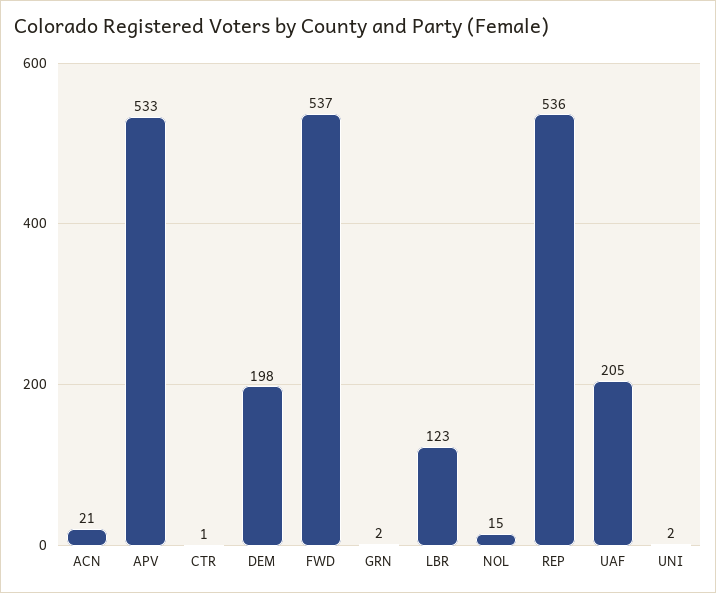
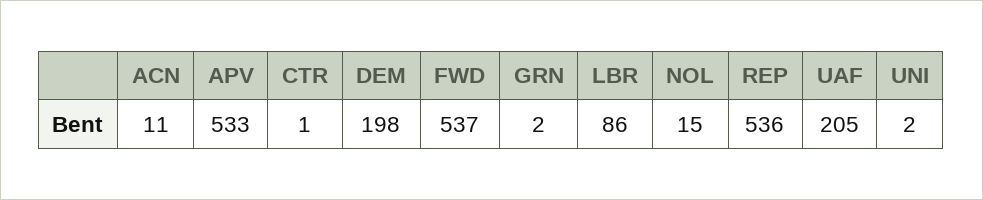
  {
-   "ACN": 21,
+   "ACN": 11,
    "APV": 533,
    "CTR": 1,
    "DEM": 198,
    "FWD": 537,
    "GRN": 2,
-   "LBR": 123,
+   "LBR": 86,
    "NOL": 15,
    "REP": 536,
    "UAF": 205,
    "UNI": 2
  }

